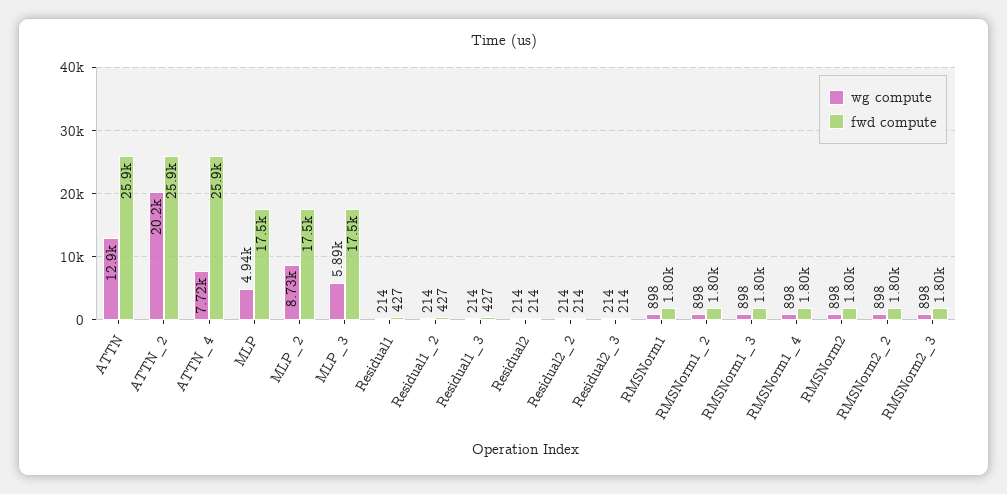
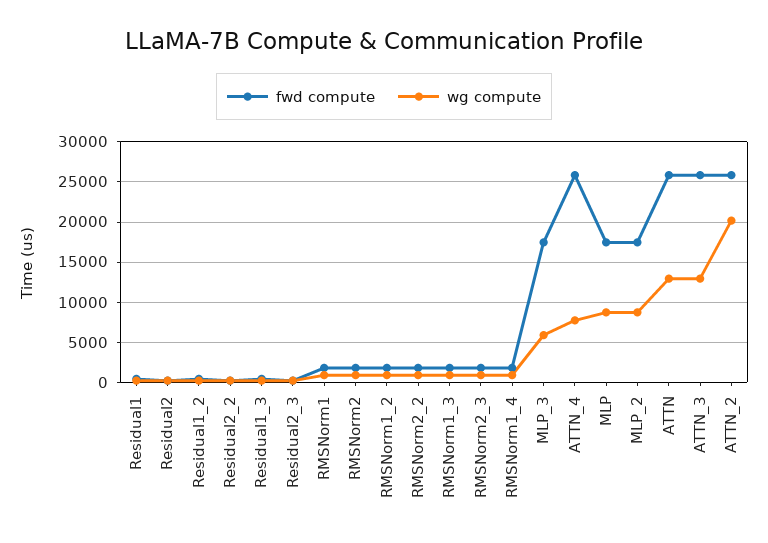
  {
    "wg compute": {
      "ATTN": 12900,
      "ATTN_2": 20200,
      "ATTN_4": 7720,
-     "MLP": 4940,
+     "MLP": 9000,
      "MLP_2": 8730,
      "MLP_3": 5890,
      "Residual1": 214,
      "Residual1_2": 214,
      "Residual1_3": 214,
      "Residual2": 214,
      "Residual2_2": 214,
      "Residual2_3": 214,
      "RMSNorm1": 898,
      "RMSNorm1_2": 898,
      "RMSNorm1_3": 898,
      "RMSNorm1_4": 898,
      "RMSNorm2": 898,
      "RMSNorm2_2": 898,
-     "RMSNorm2_3": 898
+     "RMSNorm2_3": 898,
+     "ATTN_3": 13000
    },
    "fwd compute": {
      "ATTN": 25900,
      "ATTN_2": 25900,
      "ATTN_4": 25900,
      "MLP": 17500,
      "MLP_2": 17500,
      "MLP_3": 17500,
      "Residual1": 427,
      "Residual1_2": 427,
      "Residual1_3": 427,
      "Residual2": 214,
      "Residual2_2": 214,
      "Residual2_3": 214,
      "RMSNorm1": 1800,
      "RMSNorm1_2": 1800,
      "RMSNorm1_3": 1800,
      "RMSNorm1_4": 1800,
      "RMSNorm2": 1800,
      "RMSNorm2_2": 1800,
-     "RMSNorm2_3": 1800
+     "RMSNorm2_3": 1800,
+     "ATTN_3": 26000
    }
  }

